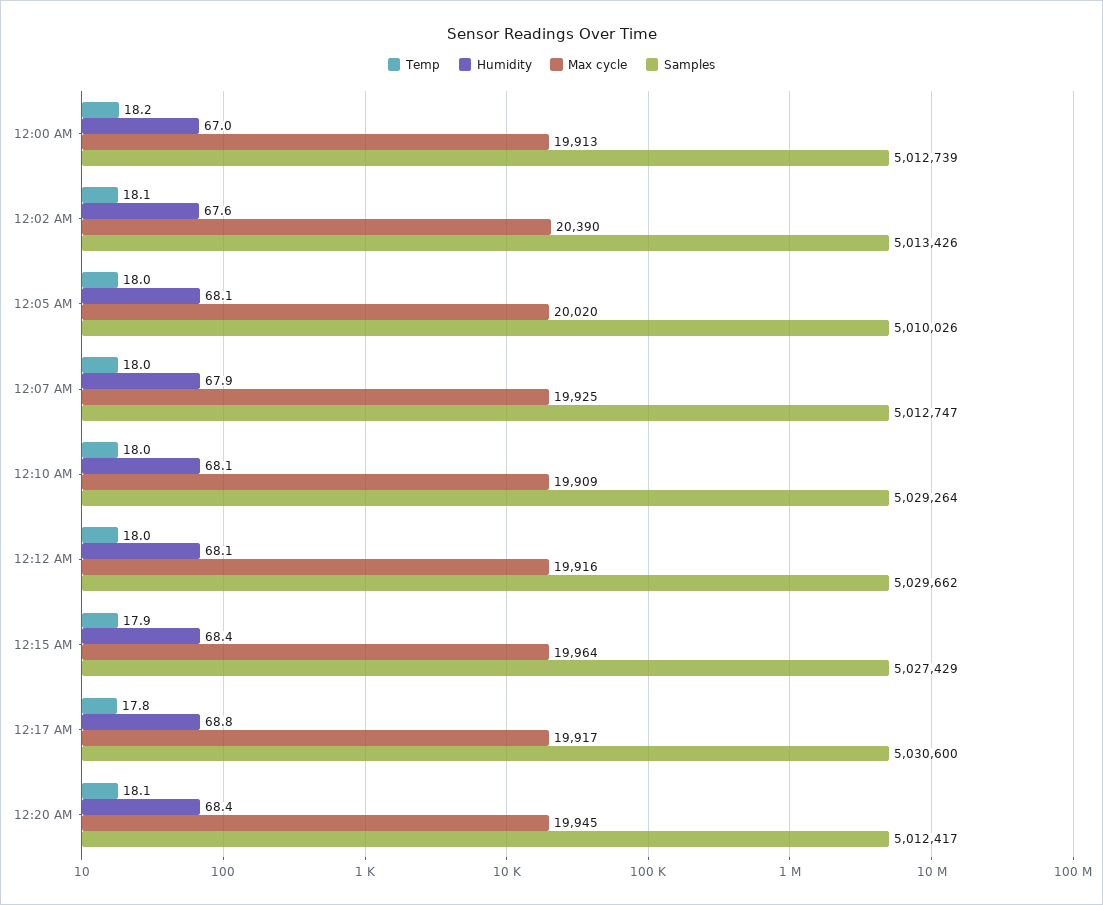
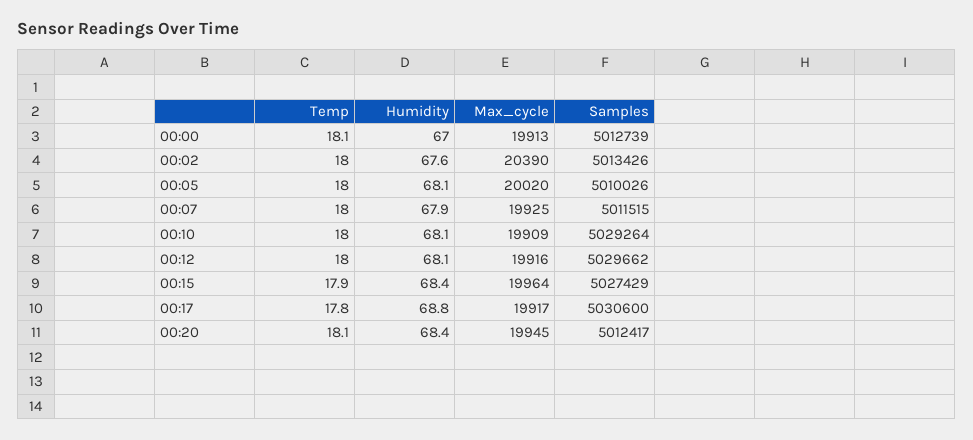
  {
    "Temp": {
-     "12:00 AM": 18.2,
+     "12:00 AM": 18.1,
-     "12:02 AM": 18.1,
+     "12:02 AM": 18,
      "12:05 AM": 18,
      "12:07 AM": 18,
      "12:10 AM": 18,
      "12:12 AM": 18,
      "12:15 AM": 17.9,
      "12:17 AM": 17.8,
      "12:20 AM": 18.1
    },
    "Humidity": {
      "12:00 AM": 67,
      "12:02 AM": 67.6,
      "12:05 AM": 68.1,
      "12:07 AM": 67.9,
      "12:10 AM": 68.1,
      "12:12 AM": 68.1,
      "12:15 AM": 68.4,
      "12:17 AM": 68.8,
      "12:20 AM": 68.4
    },
    "Max cycle": {
      "12:00 AM": 19913,
      "12:02 AM": 20390,
      "12:05 AM": 20020,
      "12:07 AM": 19925,
      "12:10 AM": 19909,
      "12:12 AM": 19916,
      "12:15 AM": 19964,
      "12:17 AM": 19917,
      "12:20 AM": 19945
    },
    "Samples": {
      "12:00 AM": 5012739,
      "12:02 AM": 5013426,
      "12:05 AM": 5010026,
-     "12:07 AM": 5012747,
+     "12:07 AM": 5011515,
      "12:10 AM": 5029264,
      "12:12 AM": 5029662,
      "12:15 AM": 5027429,
      "12:17 AM": 5030600,
      "12:20 AM": 5012417
    }
  }

